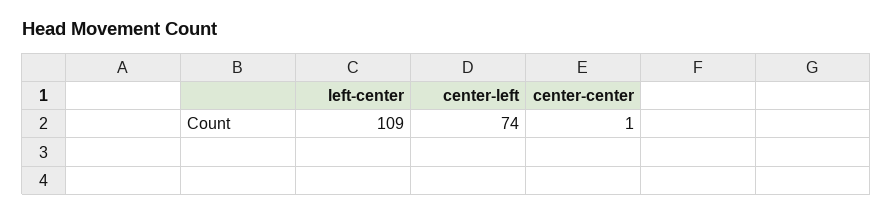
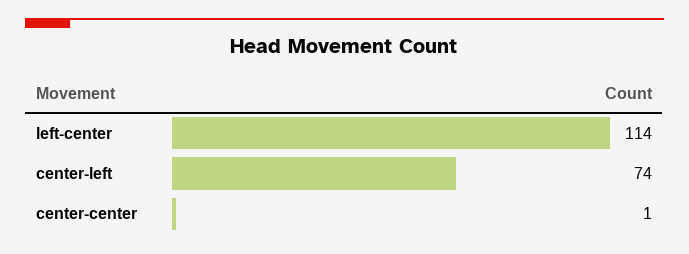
  {
-   "left-center": 109,
+   "left-center": 114,
    "center-left": 74,
    "center-center": 1
  }

